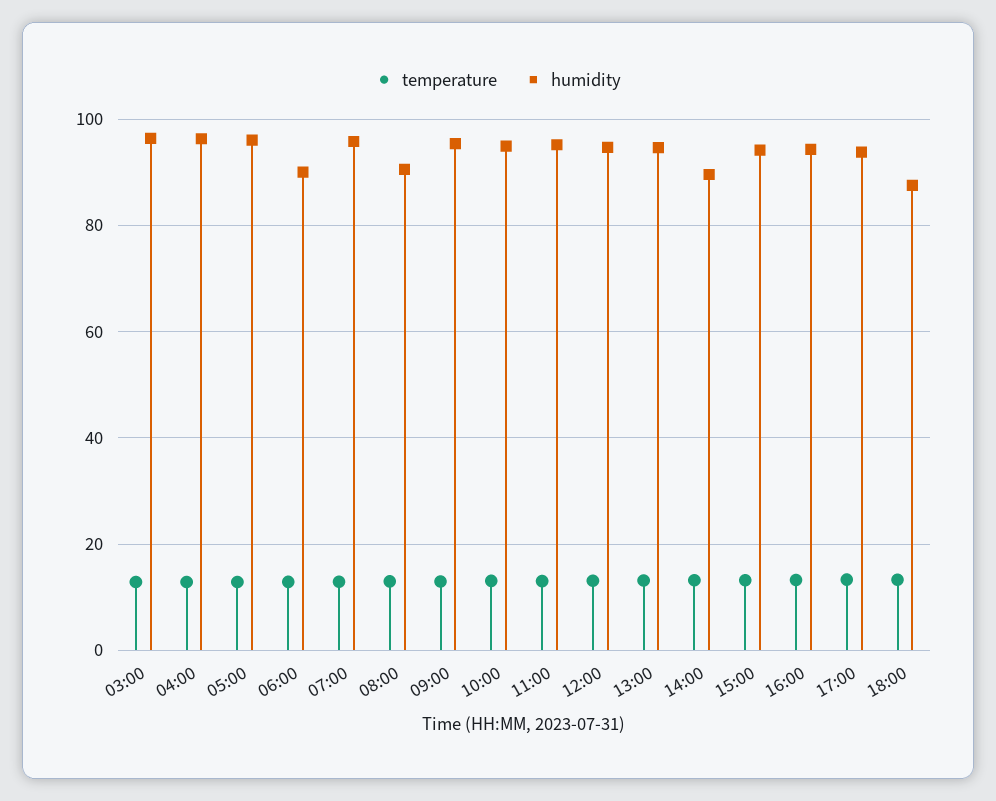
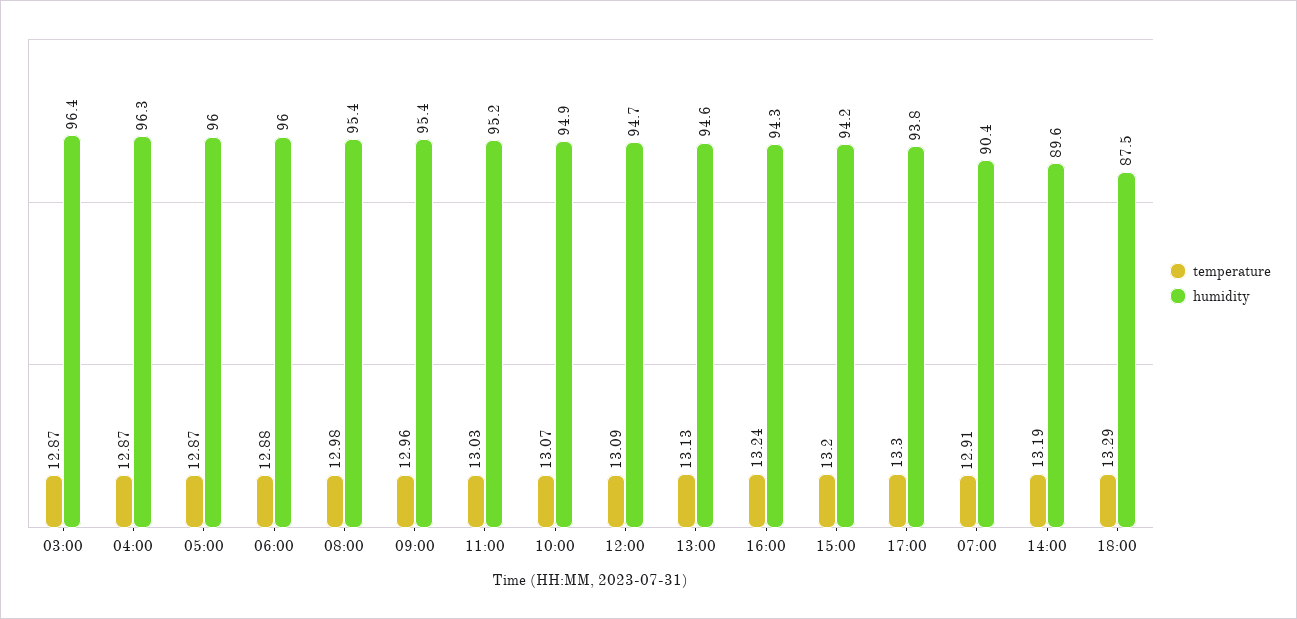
  {
    "temperature": {
      "03:00": 12.87,
      "04:00": 12.87,
      "05:00": 12.87,
      "06:00": 12.88,
      "07:00": 12.91,
      "08:00": 12.98,
      "09:00": 12.96,
      "10:00": 13.07,
      "11:00": 13.03,
      "12:00": 13.09,
      "13:00": 13.13,
      "14:00": 13.19,
      "15:00": 13.2,
      "16:00": 13.24,
      "17:00": 13.3,
      "18:00": 13.29
    },
    "humidity": {
      "03:00": 96.4,
      "04:00": 96.3,
      "05:00": 96,
-     "06:00": 90,
+     "06:00": 96,
-     "07:00": 96,
+     "07:00": 90.4,
-     "08:00": 90,
+     "08:00": 95.4,
      "09:00": 95.4,
      "10:00": 94.9,
      "11:00": 95.2,
      "12:00": 94.7,
      "13:00": 94.6,
      "14:00": 89.6,
      "15:00": 94.2,
      "16:00": 94.3,
      "17:00": 93.8,
      "18:00": 87.5
    }
  }

